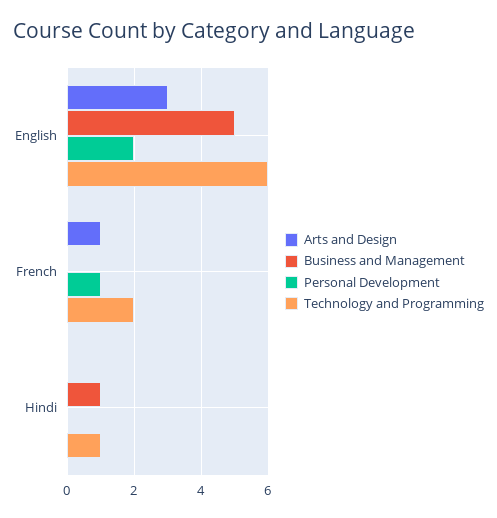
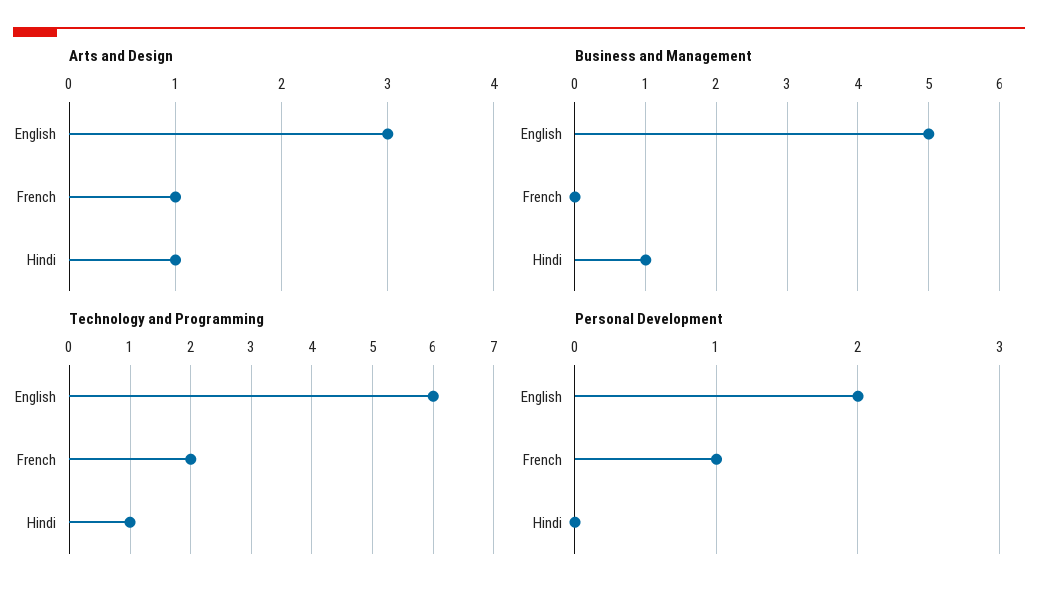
  {
    "Arts and Design": {
      "English": 3,
      "French": 1,
-     "Hindi": 0
+     "Hindi": 1
    },
    "Business and Management": {
      "English": 5,
      "French": 0,
      "Hindi": 1
    },
    "Personal Development": {
      "English": 2,
      "French": 1,
      "Hindi": 0
    },
    "Technology and Programming": {
      "English": 6,
      "French": 2,
      "Hindi": 1
    }
  }

